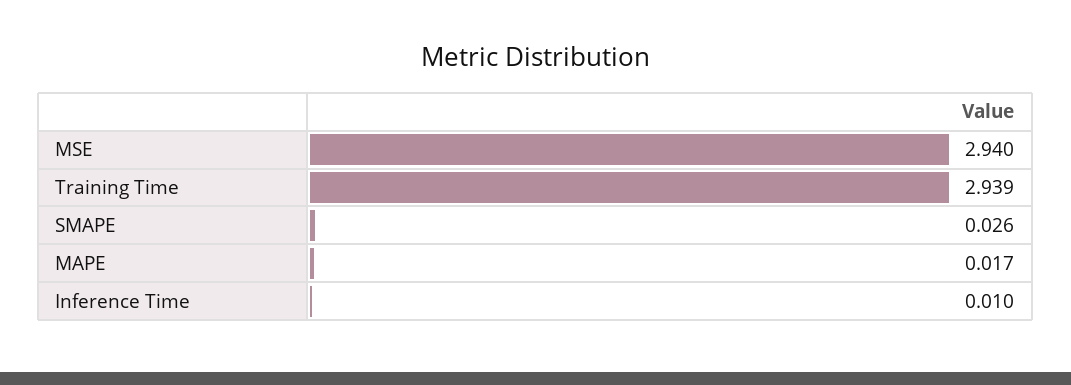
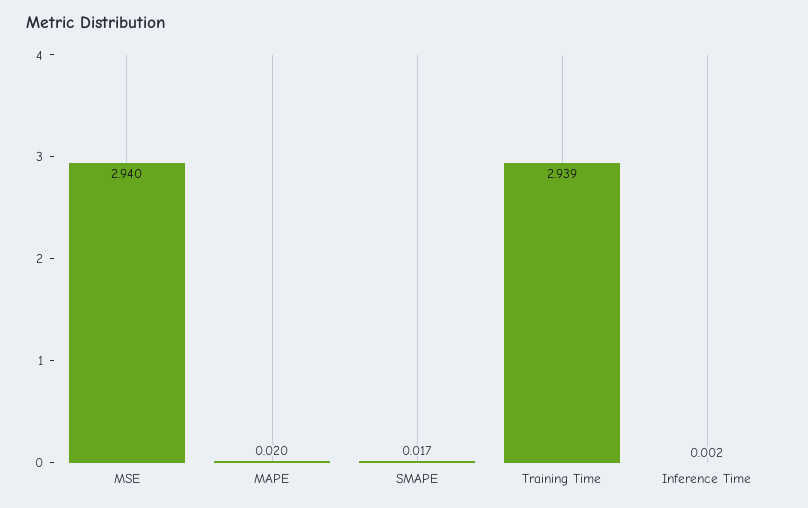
  {
    "MSE": 2.94,
    "Training Time": 2.939,
-   "SMAPE": 0.026,
+   "SMAPE": 0.017,
-   "MAPE": 0.017,
+   "MAPE": 0.02,
-   "Inference Time": 0.01
+   "Inference Time": 0.002
  }

